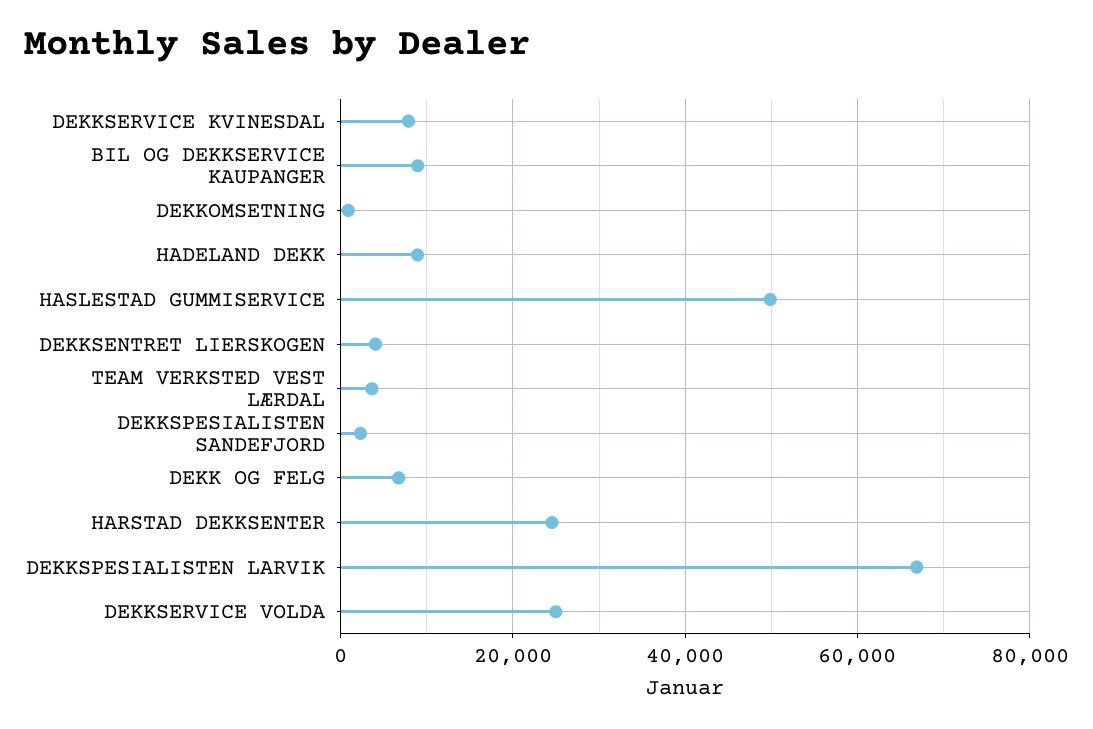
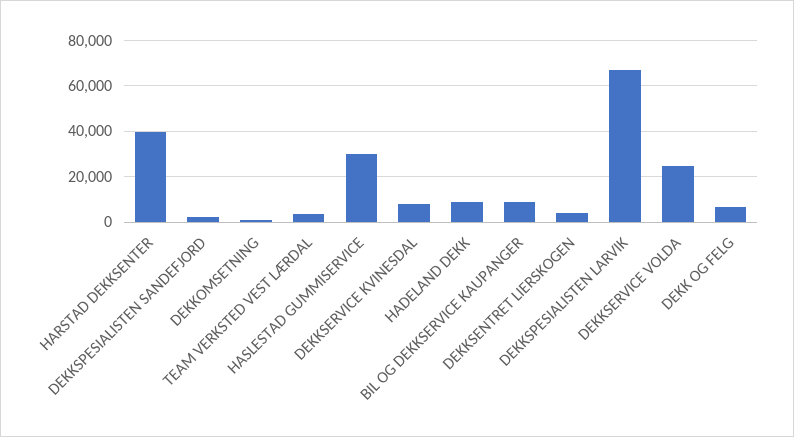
  {
    "DEKKSERVICE KVINESDAL": 8000,
    "BIL OG DEKKSERVICE KAUPANGER": 8000,
    "DEKKOMSETNING": 0,
    "HADELAND DEKK": 8000,
-   "HASLESTAD GUMMISERVICE": 50000,
+   "HASLESTAD GUMMISERVICE": 30000,
    "DEKKSENTRET LIERSKOGEN": 4000,
    "TEAM VERKSTED VEST LÆRDAL": 4000,
    "DEKKSPESIALISTEN SANDEFJORD": 2000,
    "DEKK OG FELG": 6000,
-   "HARSTAD DEKKSENTER": 24000,
+   "HARSTAD DEKKSENTER": 40000,
    "DEKKSPESIALISTEN LARVIK": 66000,
    "DEKKSERVICE VOLDA": 24000
  }

